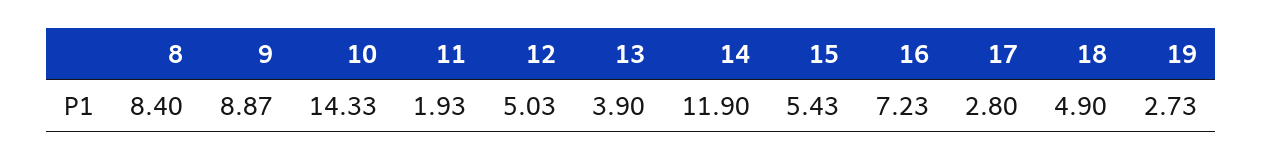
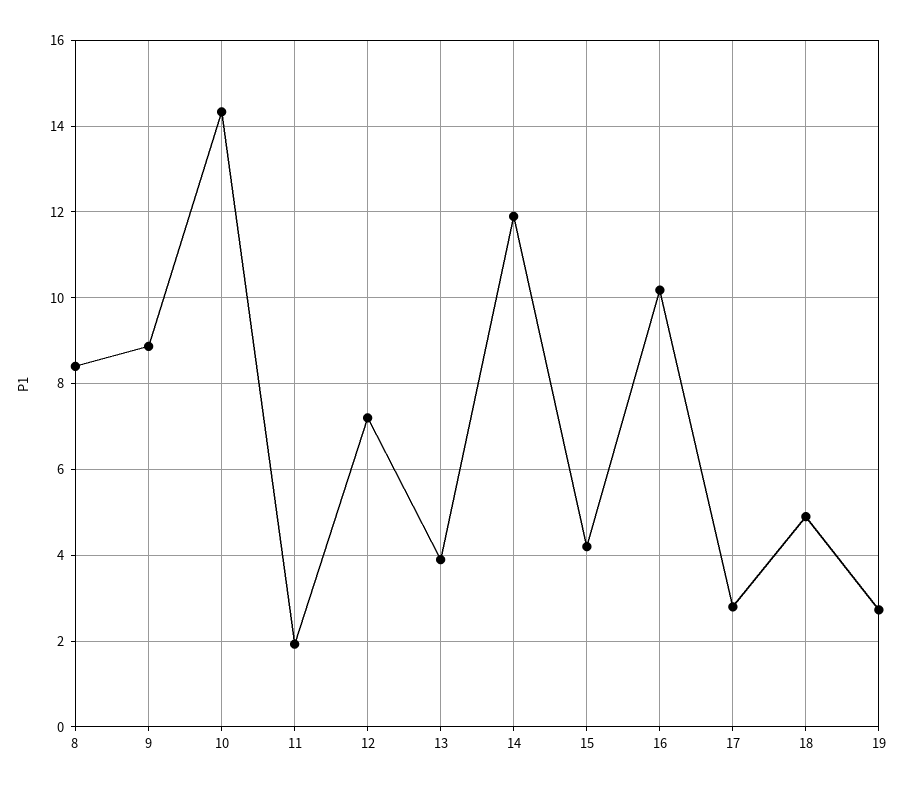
  {
    "8": 8.4,
    "9": 8.87,
    "10": 14.33,
    "11": 1.93,
-   "12": 5.03,
+   "12": 7.2,
    "13": 3.9,
    "14": 11.9,
-   "15": 5.43,
+   "15": 4.2,
-   "16": 7.23,
+   "16": 10.2,
    "17": 2.8,
    "18": 4.9,
    "19": 2.73
  }

